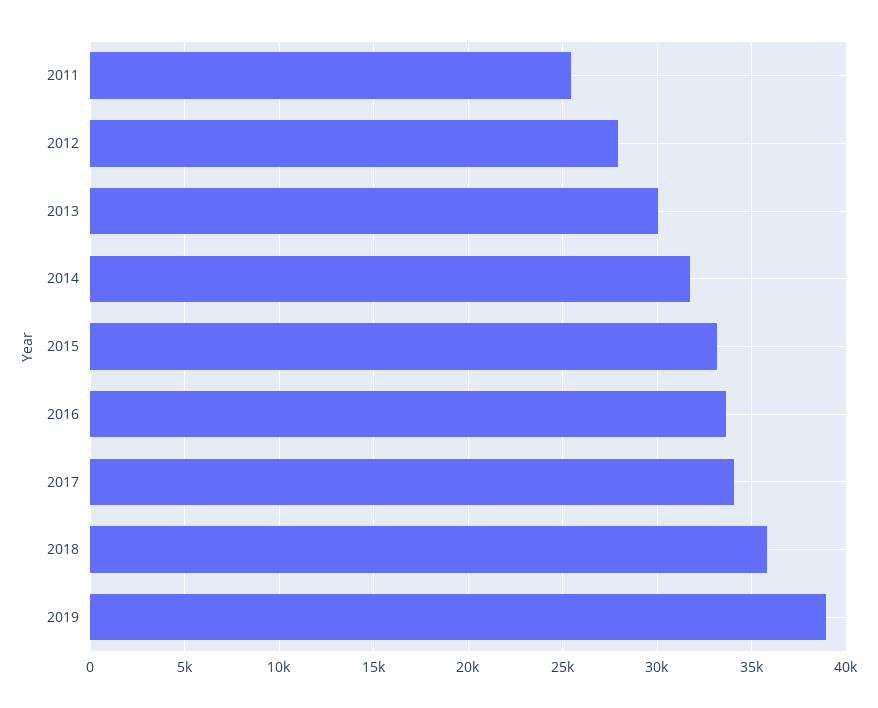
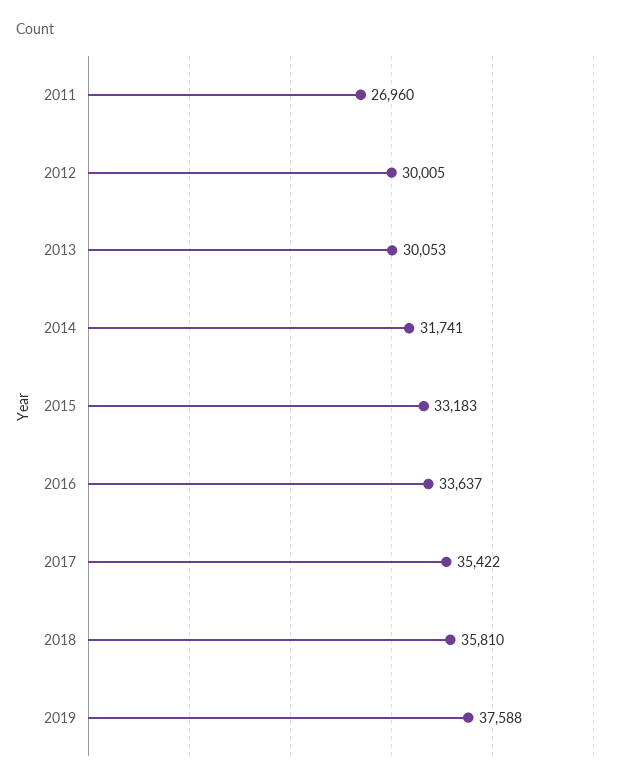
  {
-   "2011": 25500,
+   "2011": 26960,
-   "2012": 28000,
+   "2012": 30005,
    "2013": 30053,
    "2014": 31741,
    "2015": 33183,
    "2016": 33637,
-   "2017": 34000,
+   "2017": 35422,
    "2018": 35810,
-   "2019": 39000
+   "2019": 37588
  }

